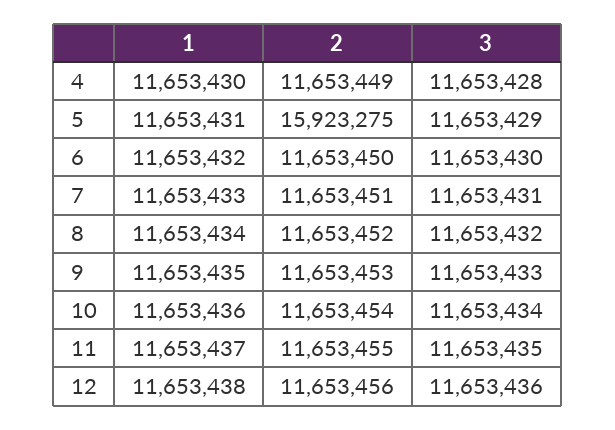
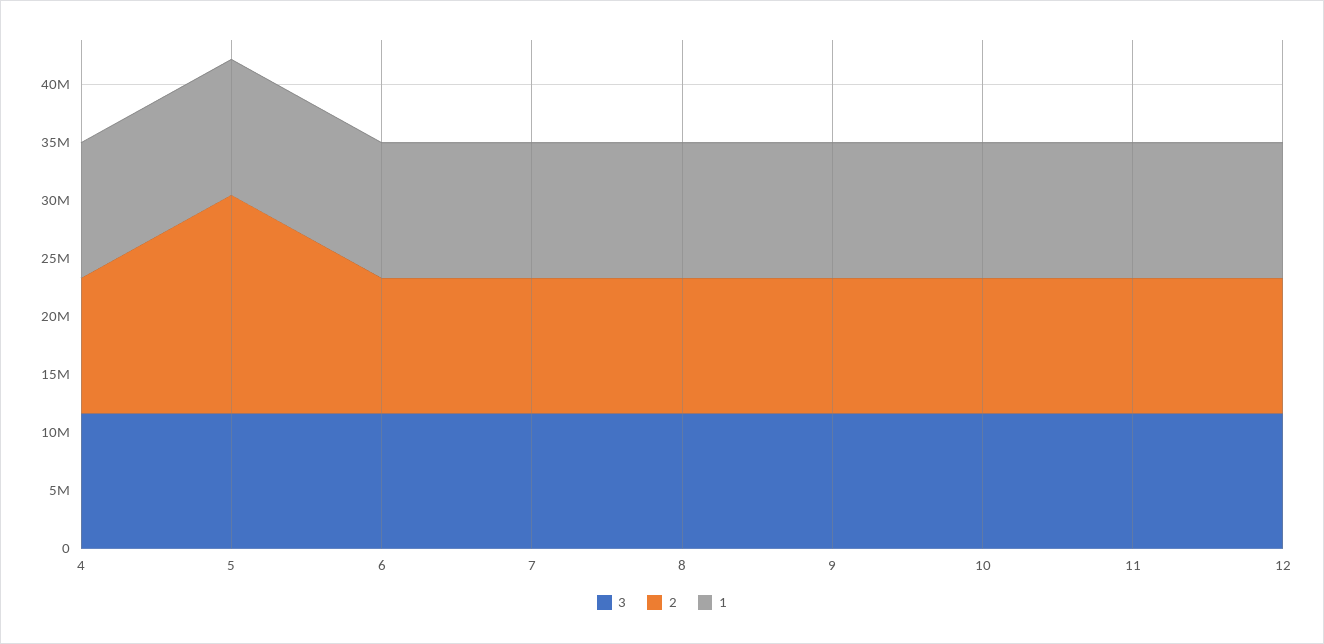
  {
    "1": {
      "4": 11653430,
      "5": 11653431,
      "6": 11653432,
      "7": 11653433,
      "8": 11653434,
      "9": 11653435,
      "10": 11653436,
      "11": 11653437,
      "12": 11653438
    },
    "2": {
      "4": 11653449,
-     "5": 15923275,
+     "5": 19000000,
      "6": 11653450,
      "7": 11653451,
      "8": 11653452,
      "9": 11653453,
      "10": 11653454,
      "11": 11653455,
      "12": 11653456
    },
    "3": {
      "4": 11653428,
      "5": 11653429,
      "6": 11653430,
      "7": 11653431,
      "8": 11653432,
      "9": 11653433,
      "10": 11653434,
      "11": 11653435,
      "12": 11653436
    }
  }

